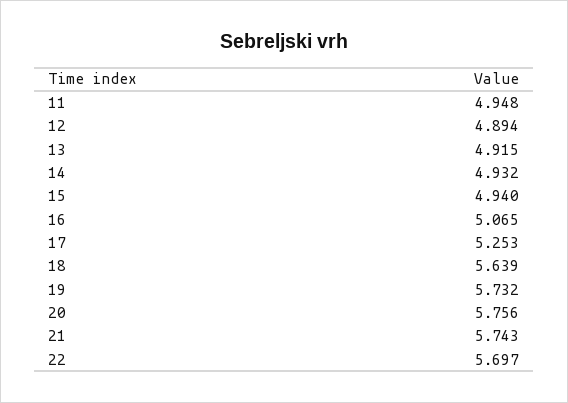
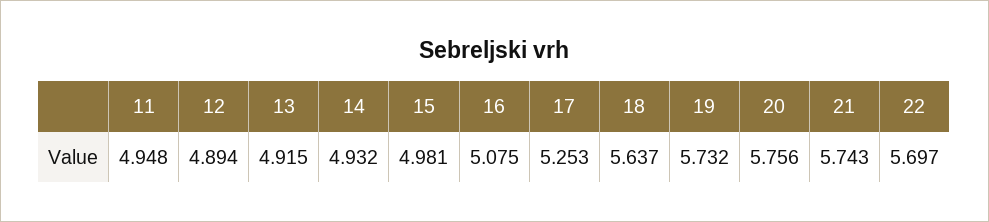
  {
    "11": 4.948,
    "12": 4.894,
    "13": 4.915,
    "14": 4.932,
-   "15": 4.94,
+   "15": 4.981,
-   "16": 5.065,
+   "16": 5.075,
    "17": 5.253,
-   "18": 5.639,
+   "18": 5.637,
    "19": 5.732,
    "20": 5.756,
    "21": 5.743,
    "22": 5.697
  }

